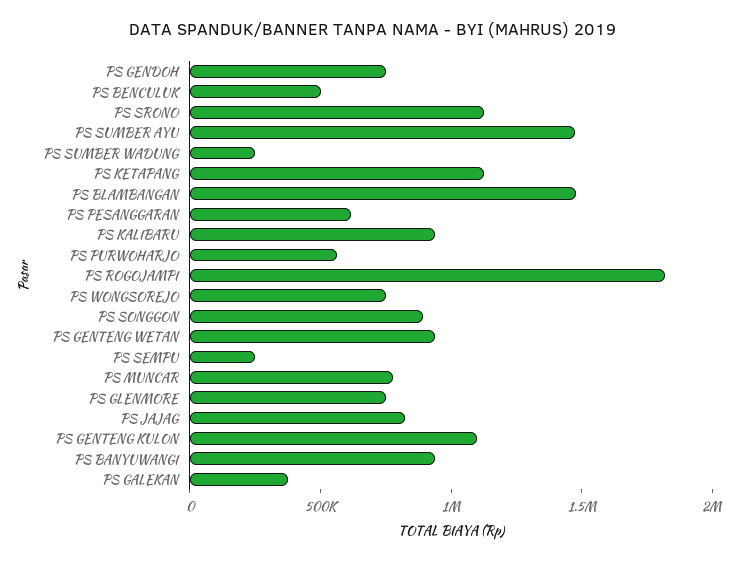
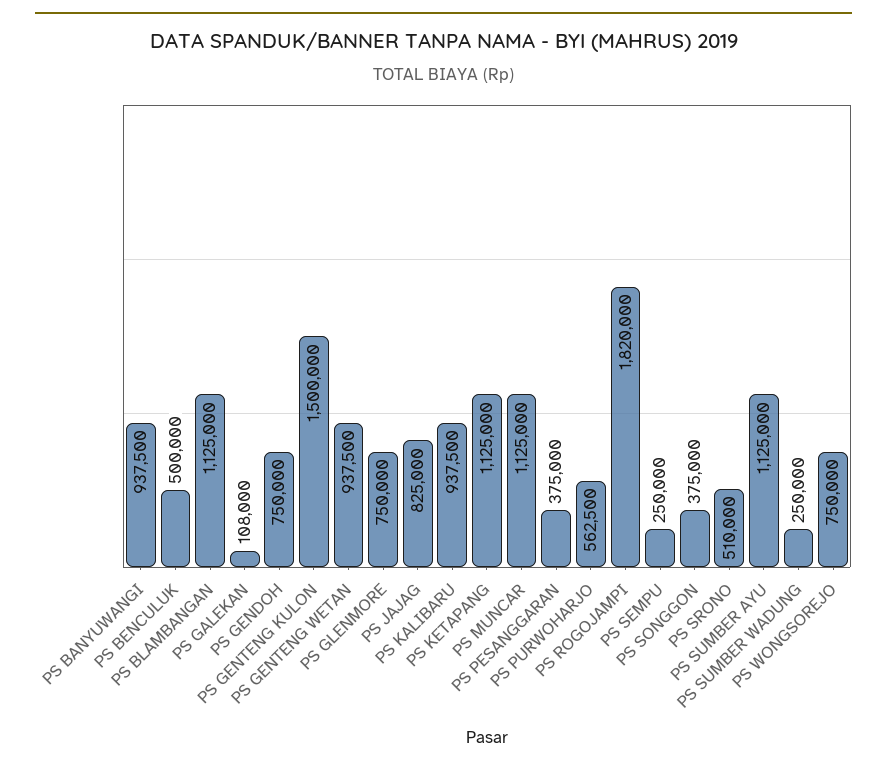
  {
    "PS GENDOH": 750000,
    "PS BENCULUK": 500000,
-   "PS SRONO": 1100000,
+   "PS SRONO": 510000,
-   "PS SUMBER AYU": 1500000,
+   "PS SUMBER AYU": 1125000,
    "PS SUMBER WADUNG": 250000,
    "PS KETAPANG": 1125000,
-   "PS BLAMBANGAN": 1500000,
+   "PS BLAMBANGAN": 1125000,
-   "PS PESANGGARAN": 600000,
+   "PS PESANGGARAN": 375000,
    "PS KALIBARU": 937500,
    "PS PURWOHARJO": 562500,
    "PS ROGOJAMPI": 1820000,
    "PS WONGSOREJO": 750000,
-   "PS SONGGON": 900000,
+   "PS SONGGON": 375000,
    "PS GENTENG WETAN": 937500,
    "PS SEMPU": 250000,
-   "PS MUNCAR": 800000,
+   "PS MUNCAR": 1125000,
    "PS GLENMORE": 750000,
    "PS JAJAG": 825000,
-   "PS GENTENG KULON": 1100000,
+   "PS GENTENG KULON": 1500000,
    "PS BANYUWANGI": 937500,
-   "PS GALEKAN": 400000
+   "PS GALEKAN": 108000
  }

